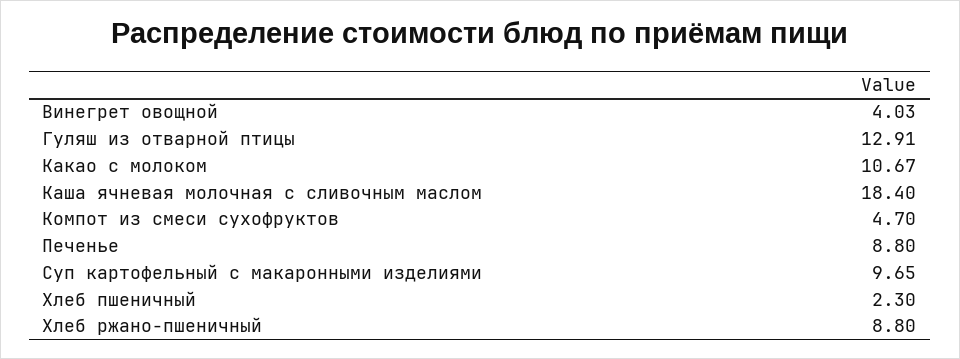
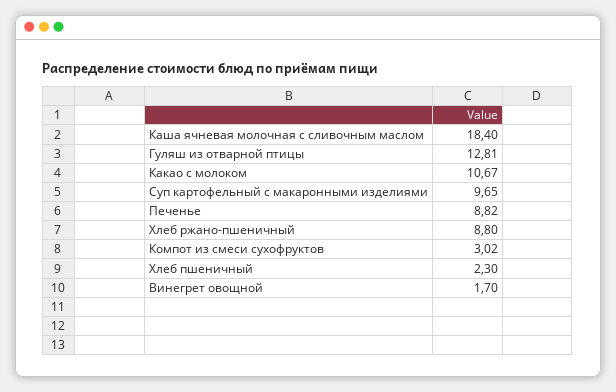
  {
-   "Винегрет овощной": 4.03,
+   "Винегрет овощной": 1.7,
-   "Гуляш из отварной птицы": 12.91,
+   "Гуляш из отварной птицы": 12.81,
    "Какао с молоком": 10.67,
    "Каша ячневая молочная с сливочным маслом": 18.4,
-   "Компот из смеси сухофруктов": 4.7,
+   "Компот из смеси сухофруктов": 3.02,
-   "Печенье": 8.8,
+   "Печенье": 8.82,
    "Суп картофельный с макаронными изделиями": 9.65,
    "Хлеб пшеничный": 2.3,
    "Хлеб ржано-пшеничный": 8.8
  }

